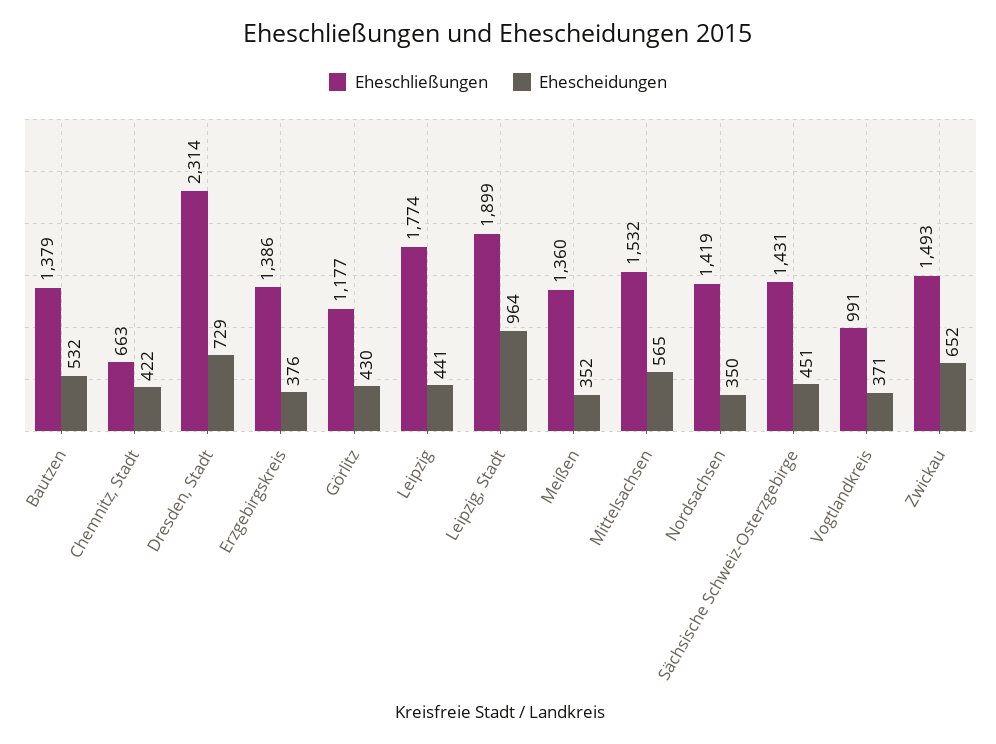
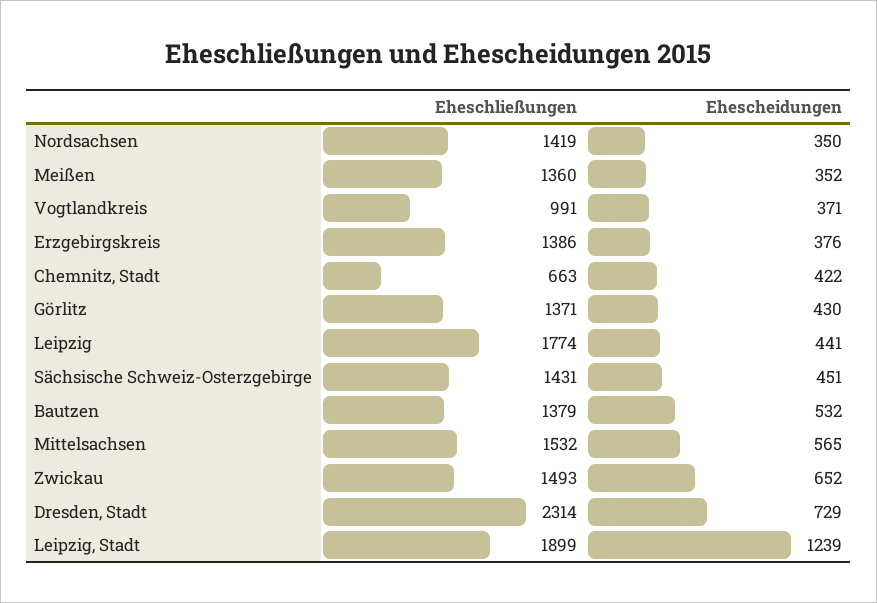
  {
    "Eheschließungen": {
      "Bautzen": 1379,
      "Chemnitz, Stadt": 663,
      "Dresden, Stadt": 2314,
      "Erzgebirgskreis": 1386,
-     "Görlitz": 1177,
+     "Görlitz": 1371,
      "Leipzig": 1774,
      "Leipzig, Stadt": 1899,
      "Meißen": 1360,
      "Mittelsachsen": 1532,
      "Nordsachsen": 1419,
      "Sächsische Schweiz-Osterzgebirge": 1431,
      "Vogtlandkreis": 991,
      "Zwickau": 1493
    },
    "Ehescheidungen": {
      "Bautzen": 532,
      "Chemnitz, Stadt": 422,
      "Dresden, Stadt": 729,
      "Erzgebirgskreis": 376,
      "Görlitz": 430,
      "Leipzig": 441,
-     "Leipzig, Stadt": 964,
+     "Leipzig, Stadt": 1239,
      "Meißen": 352,
      "Mittelsachsen": 565,
      "Nordsachsen": 350,
      "Sächsische Schweiz-Osterzgebirge": 451,
      "Vogtlandkreis": 371,
      "Zwickau": 652
    }
  }

